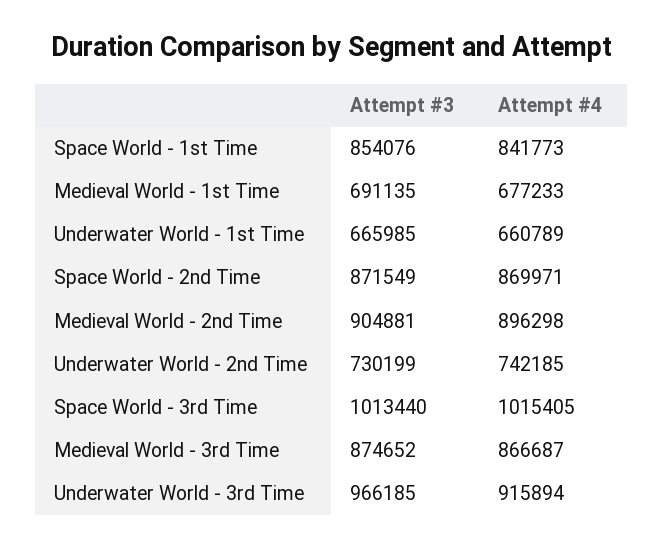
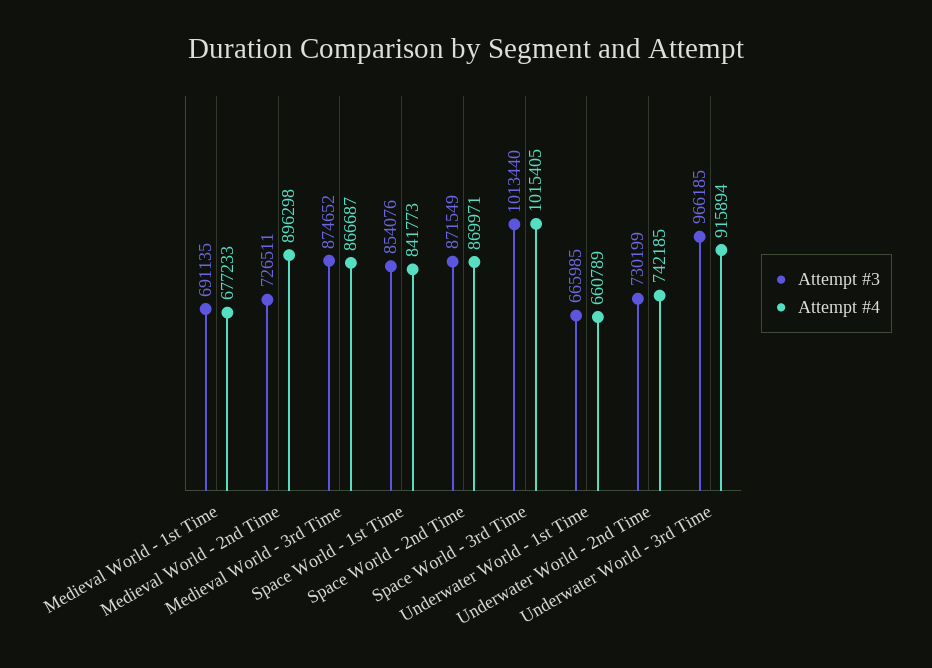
  {
    "Attempt #3": {
      "Space World - 1st Time": 854076,
      "Medieval World - 1st Time": 691135,
      "Underwater World - 1st Time": 665985,
      "Space World - 2nd Time": 871549,
-     "Medieval World - 2nd Time": 904881,
+     "Medieval World - 2nd Time": 726511,
      "Underwater World - 2nd Time": 730199,
      "Space World - 3rd Time": 1013440,
      "Medieval World - 3rd Time": 874652,
      "Underwater World - 3rd Time": 966185
    },
    "Attempt #4": {
      "Space World - 1st Time": 841773,
      "Medieval World - 1st Time": 677233,
      "Underwater World - 1st Time": 660789,
      "Space World - 2nd Time": 869971,
      "Medieval World - 2nd Time": 896298,
      "Underwater World - 2nd Time": 742185,
      "Space World - 3rd Time": 1015405,
      "Medieval World - 3rd Time": 866687,
      "Underwater World - 3rd Time": 915894
    }
  }

